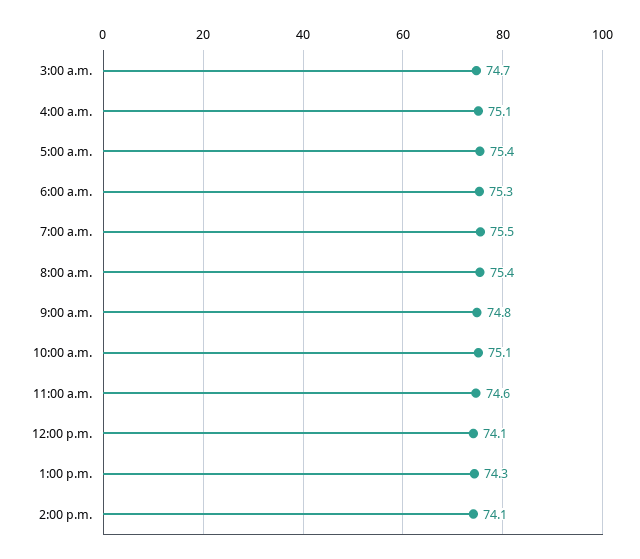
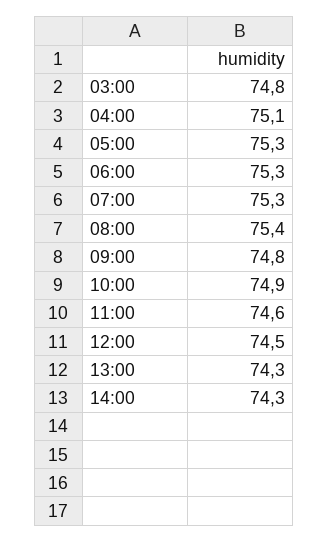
  {
-   "3:00 a.m.": 74.7,
+   "3:00 a.m.": 74.8,
    "4:00 a.m.": 75.1,
-   "5:00 a.m.": 75.4,
+   "5:00 a.m.": 75.3,
    "6:00 a.m.": 75.3,
-   "7:00 a.m.": 75.5,
+   "7:00 a.m.": 75.3,
    "8:00 a.m.": 75.4,
    "9:00 a.m.": 74.8,
-   "10:00 a.m.": 75.1,
+   "10:00 a.m.": 74.9,
    "11:00 a.m.": 74.6,
-   "12:00 p.m.": 74.1,
+   "12:00 p.m.": 74.5,
    "1:00 p.m.": 74.3,
-   "2:00 p.m.": 74.1
+   "2:00 p.m.": 74.3
  }

